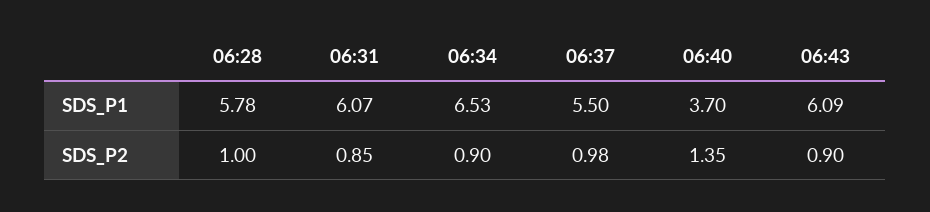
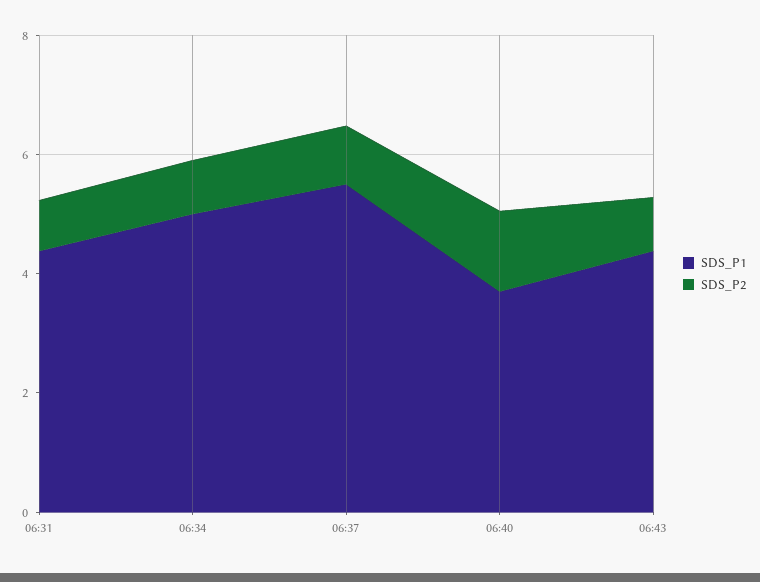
  {
    "SDS_P1": {
-     "06:28": 5.78,
-     "06:31": 6.07,
+     "06:31": 4.5,
-     "06:34": 6.53,
+     "06:34": 5,
      "06:37": 5.5,
      "06:40": 3.7,
-     "06:43": 6.09
+     "06:43": 4.5
    },
    "SDS_P2": {
-     "06:28": 1,
      "06:31": 0.85,
      "06:34": 0.9,
      "06:37": 0.98,
      "06:40": 1.35,
      "06:43": 0.9
    }
  }

